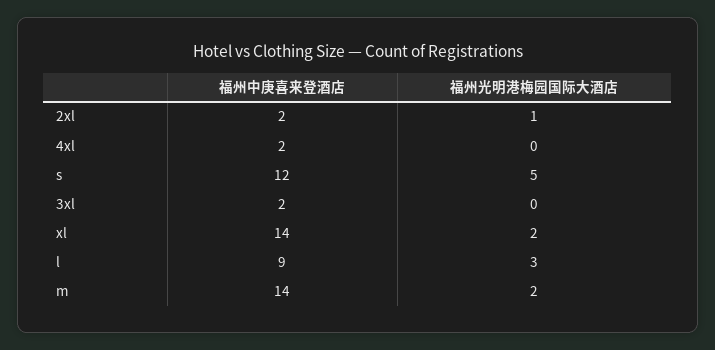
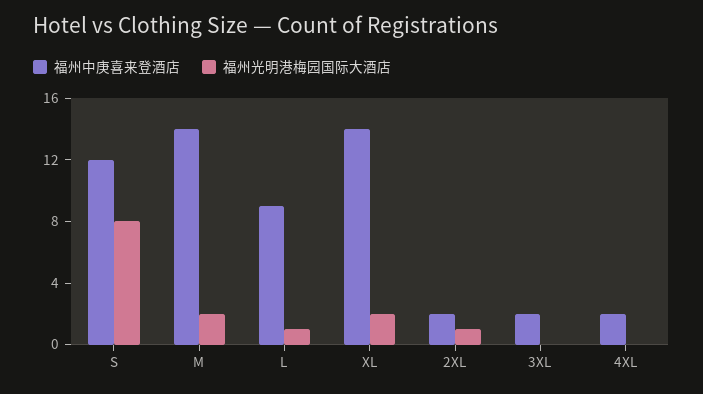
  {
    "福州中庚喜来登酒店": {
      "2xl": 2,
      "4xl": 2,
      "s": 12,
      "3xl": 2,
      "xl": 14,
      "l": 9,
      "m": 14
    },
    "福州光明港梅园国际大酒店": {
      "2xl": 1,
      "4xl": 0,
-     "s": 5,
+     "s": 8,
      "3xl": 0,
      "xl": 2,
-     "l": 3,
+     "l": 1,
      "m": 2
    }
  }

